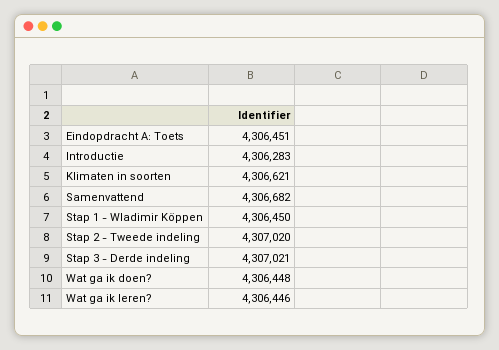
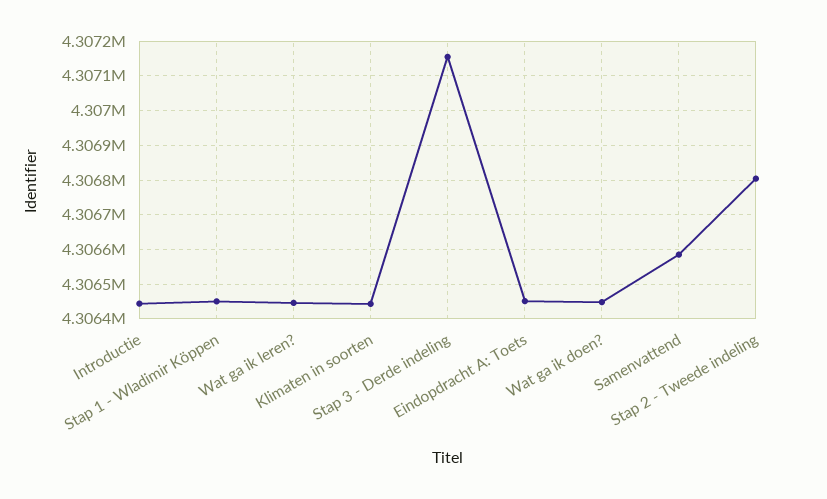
  {
    "Eindopdracht A: Toets": 4306451,
-   "Introductie": 4306283,
+   "Introductie": 4306440,
-   "Klimaten in soorten": 4306621,
+   "Klimaten in soorten": 4306440,
-   "Samenvattend": 4306682,
+   "Samenvattend": 4306580,
    "Stap 1 - Wladimir Köppen": 4306450,
-   "Stap 2 - Tweede indeling": 4307020,
+   "Stap 2 - Tweede indeling": 4306800,
-   "Stap 3 - Derde indeling": 4307021,
+   "Stap 3 - Derde indeling": 4307160,
    "Wat ga ik doen?": 4306448,
    "Wat ga ik leren?": 4306446
  }

